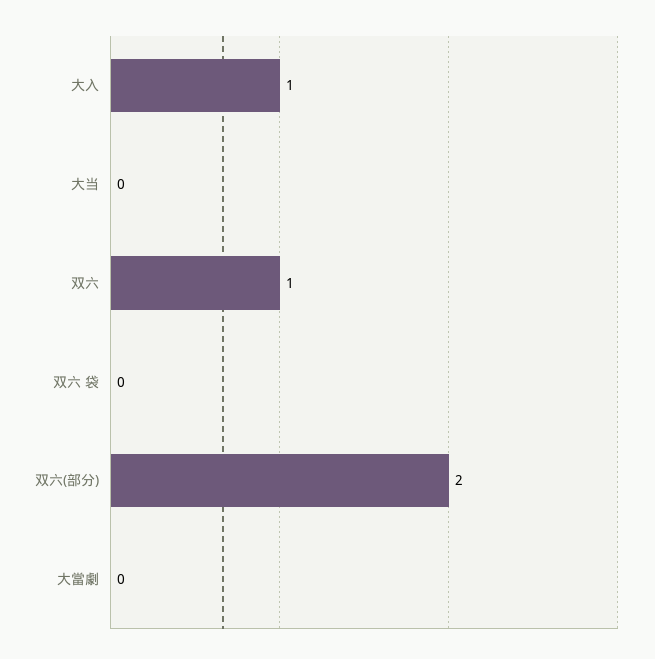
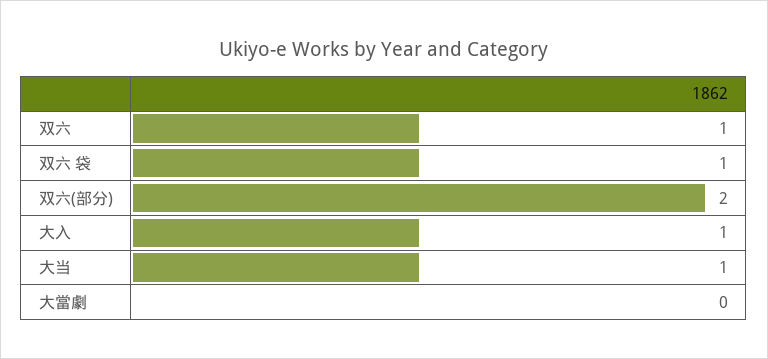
  {
    "大入": 1,
-   "大当": 0,
+   "大当": 1,
    "双六": 1,
-   "双六 袋": 0,
+   "双六 袋": 1,
    "双六(部分)": 2,
    "大當劇": 0
  }

